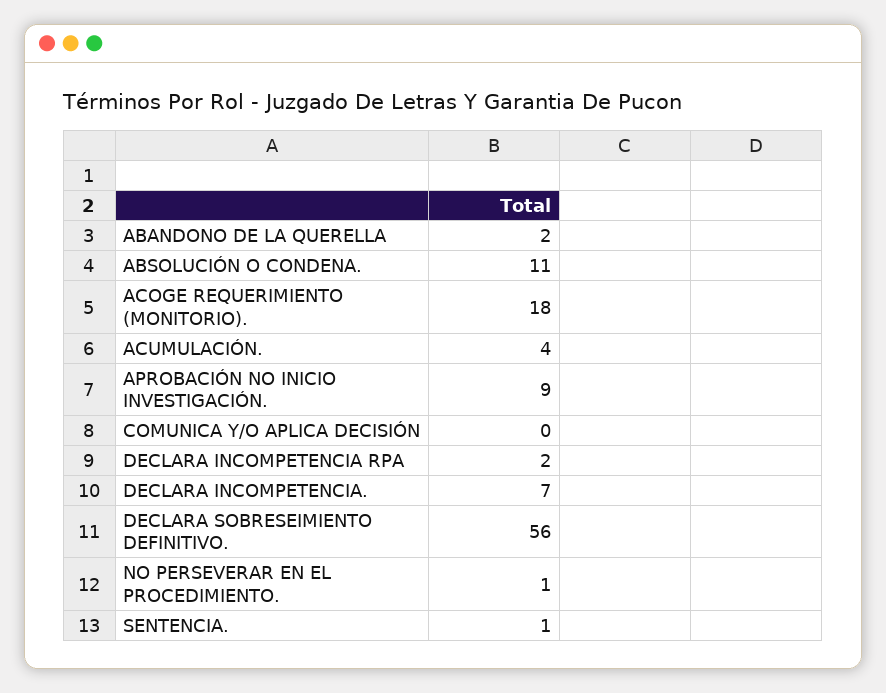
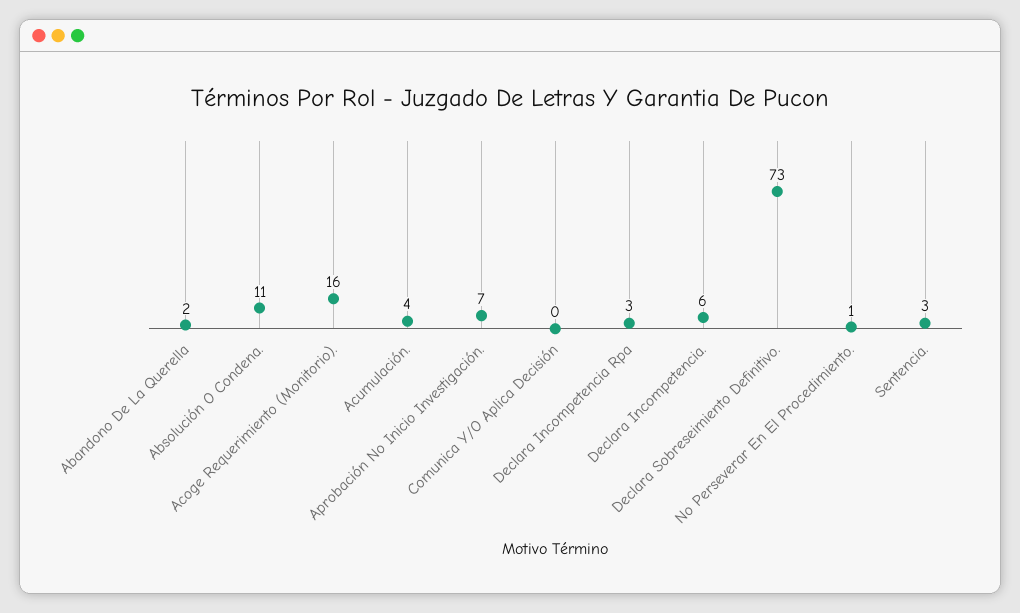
  {
    "ABANDONO DE LA QUERELLA": 2,
    "ABSOLUCIÓN O CONDENA.": 11,
-   "ACOGE REQUERIMIENTO (MONITORIO).": 18,
+   "ACOGE REQUERIMIENTO (MONITORIO).": 16,
    "ACUMULACIÓN.": 4,
-   "APROBACIÓN NO INICIO INVESTIGACIÓN.": 9,
+   "APROBACIÓN NO INICIO INVESTIGACIÓN.": 7,
    "COMUNICA Y/O APLICA DECISIÓN": 0,
-   "DECLARA INCOMPETENCIA RPA": 2,
+   "DECLARA INCOMPETENCIA RPA": 3,
-   "DECLARA INCOMPETENCIA.": 7,
+   "DECLARA INCOMPETENCIA.": 6,
-   "DECLARA SOBRESEIMIENTO DEFINITIVO.": 56,
+   "DECLARA SOBRESEIMIENTO DEFINITIVO.": 73,
    "NO PERSEVERAR EN EL PROCEDIMIENTO.": 1,
-   "SENTENCIA.": 1
+   "SENTENCIA.": 3
  }

